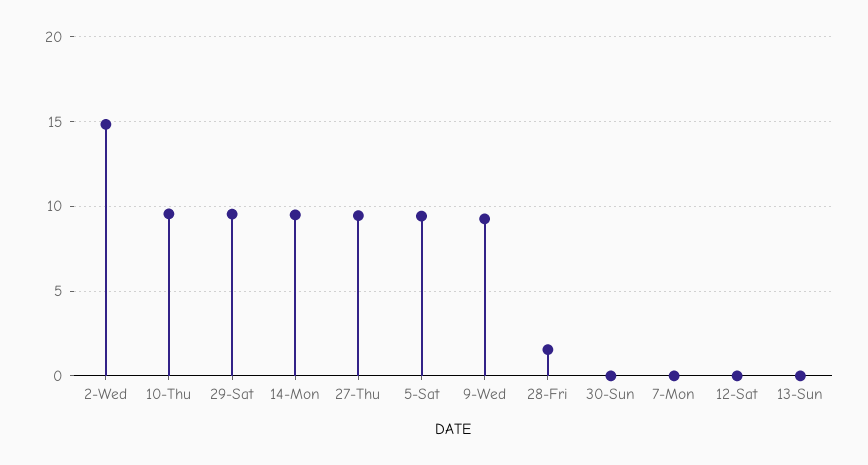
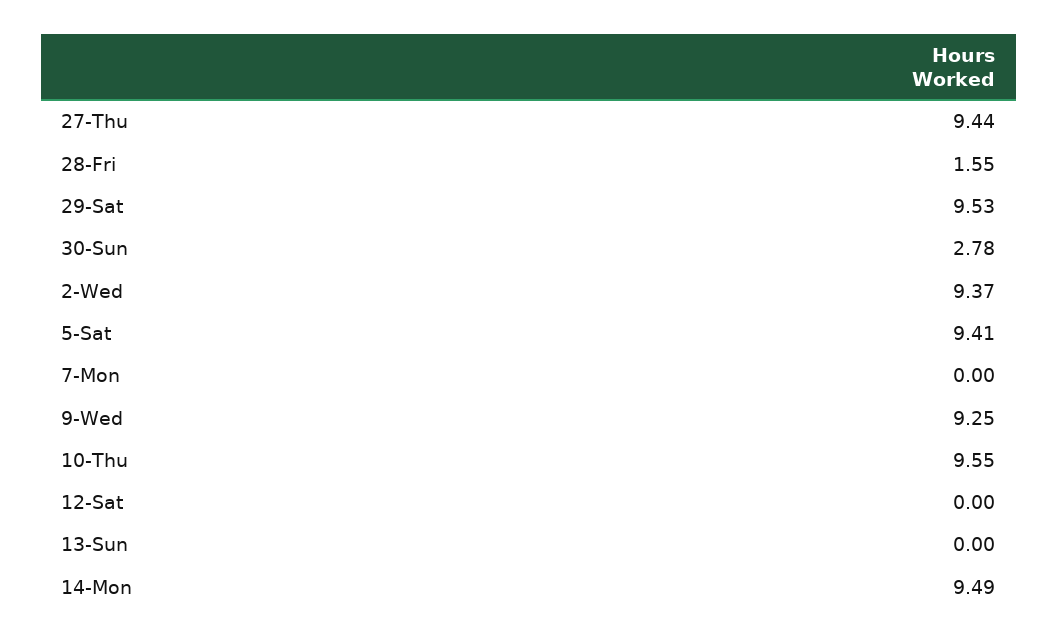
  {
-   "2-Wed": 15,
+   "2-Wed": 9.37,
    "10-Thu": 9.55,
    "29-Sat": 9.53,
    "14-Mon": 9.49,
    "27-Thu": 9.44,
    "5-Sat": 9.41,
    "9-Wed": 9.25,
    "28-Fri": 1.55,
-   "30-Sun": 0,
+   "30-Sun": 2.78,
    "7-Mon": 0,
    "12-Sat": 0,
    "13-Sun": 0
  }

